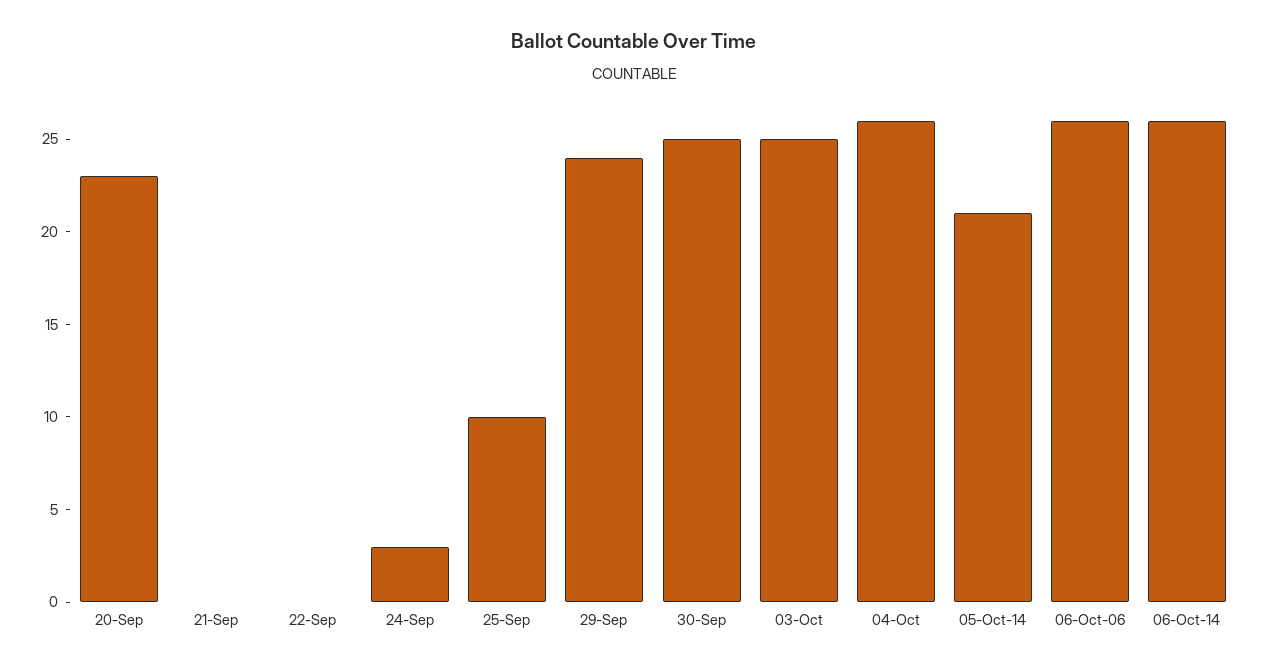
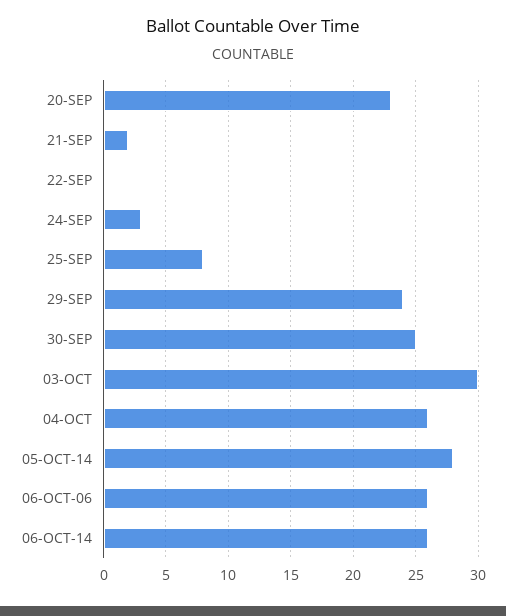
  {
    "20-Sep": 23,
-   "21-Sep": 0,
+   "21-Sep": 2,
    "22-Sep": 0,
    "24-Sep": 3,
-   "25-Sep": 10,
+   "25-Sep": 8,
    "29-Sep": 24,
    "30-Sep": 25,
-   "03-Oct": 25,
+   "03-Oct": 30,
    "04-Oct": 26,
-   "05-Oct-14": 21,
+   "05-Oct-14": 28,
    "06-Oct-06": 26,
    "06-Oct-14": 26
  }

